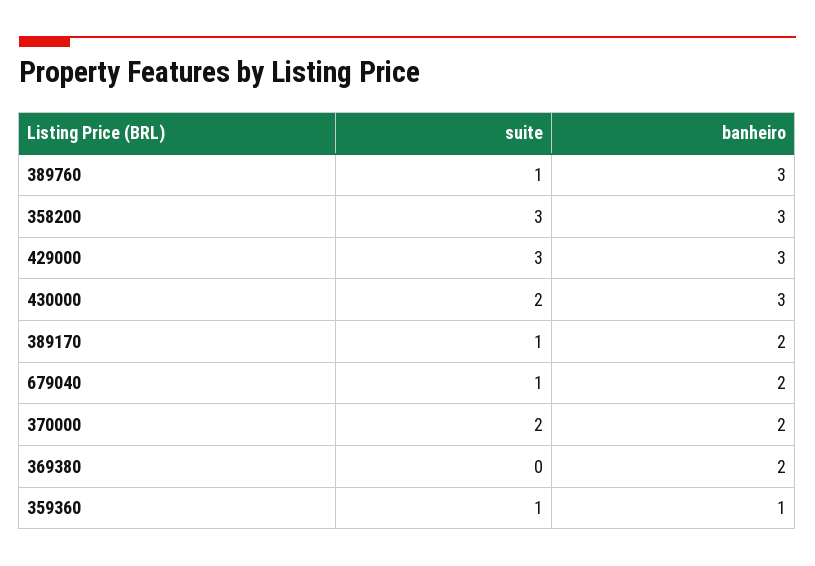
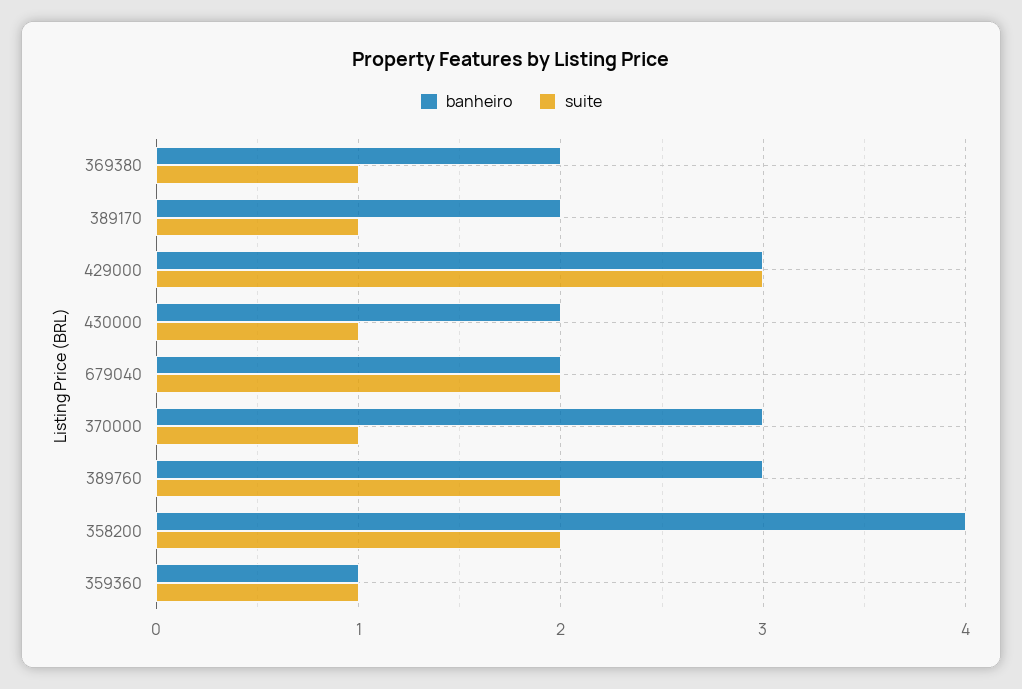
  {
    "suite": {
-     "389760": 1,
+     "389760": 2,
-     "358200": 3,
+     "358200": 2,
      "429000": 3,
-     "430000": 2,
+     "430000": 1,
      "389170": 1,
-     "679040": 1,
+     "679040": 2,
-     "370000": 2,
+     "370000": 1,
-     "369380": 0,
+     "369380": 1,
      "359360": 1
    },
    "banheiro": {
      "389760": 3,
-     "358200": 3,
+     "358200": 4,
      "429000": 3,
-     "430000": 3,
+     "430000": 2,
      "389170": 2,
      "679040": 2,
-     "370000": 2,
+     "370000": 3,
      "369380": 2,
      "359360": 1
    }
  }

